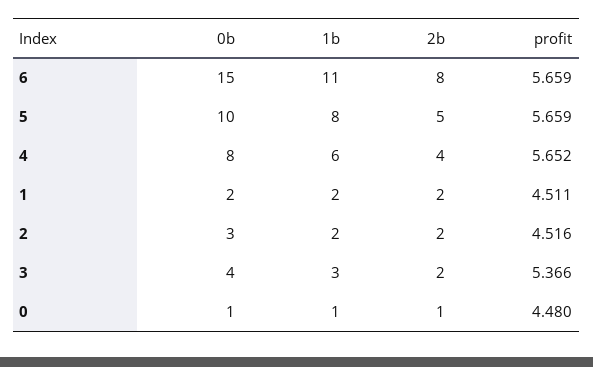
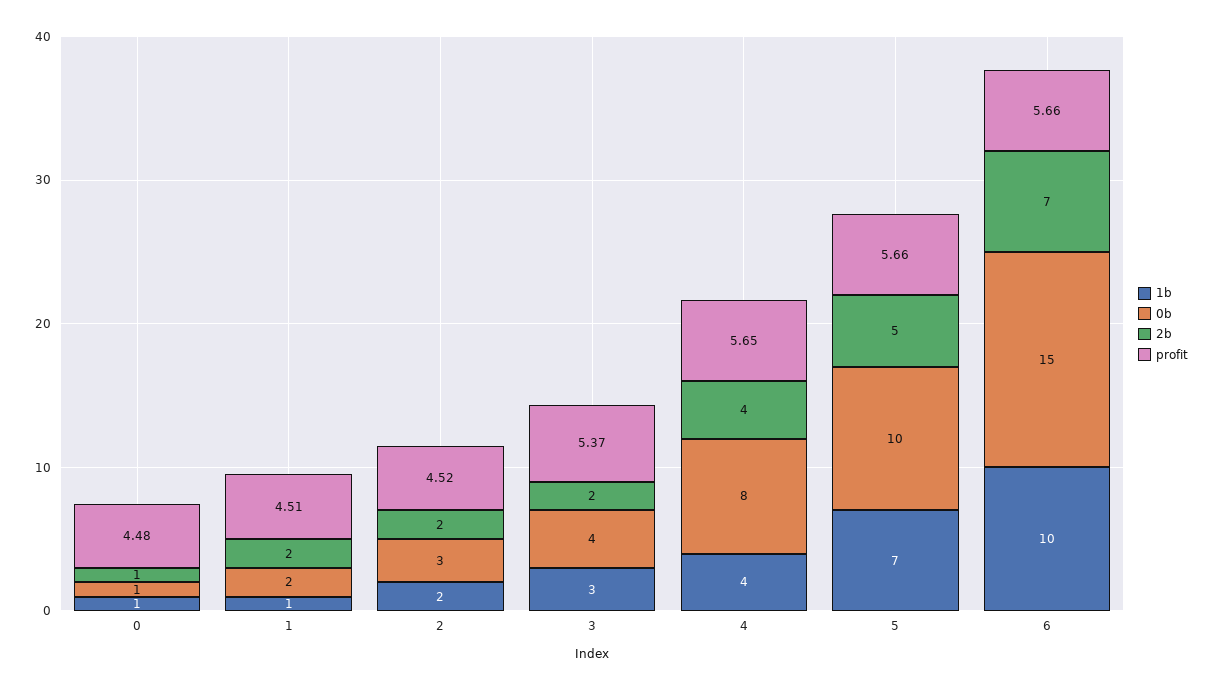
  {
    "0b": {
      "6": 15,
      "5": 10,
      "4": 8,
      "1": 2,
      "2": 3,
      "3": 4,
      "0": 1
    },
    "1b": {
-     "6": 11,
+     "6": 10,
-     "5": 8,
+     "5": 7,
-     "4": 6,
+     "4": 4,
-     "1": 2,
+     "1": 1,
      "2": 2,
      "3": 3,
      "0": 1
    },
    "2b": {
-     "6": 8,
+     "6": 7,
      "5": 5,
      "4": 4,
      "1": 2,
      "2": 2,
      "3": 2,
      "0": 1
    },
    "profit": {
      "6": 5.659,
      "5": 5.659,
      "4": 5.652,
      "1": 4.511,
      "2": 4.516,
      "3": 5.366,
      "0": 4.48
    }
  }

